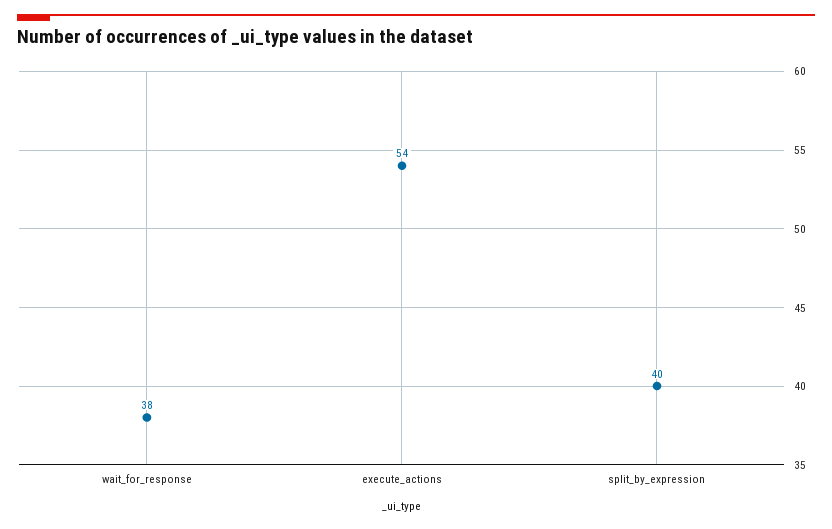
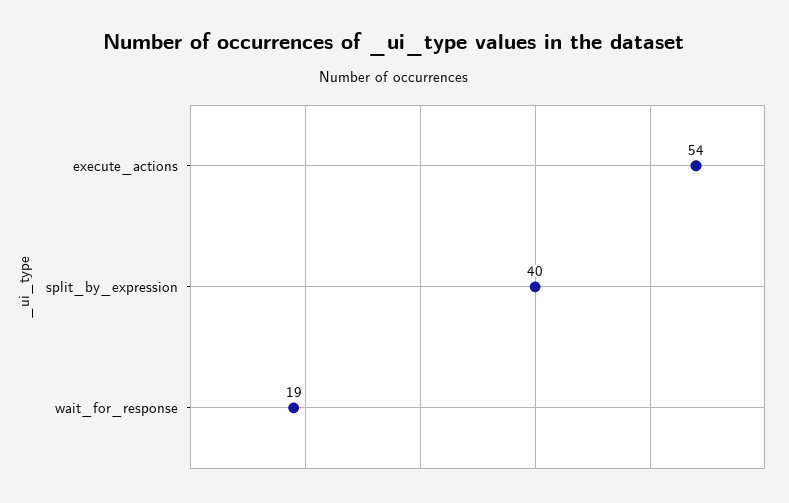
  {
-   "wait_for_response": 38,
+   "wait_for_response": 19,
    "execute_actions": 54,
    "split_by_expression": 40
  }

